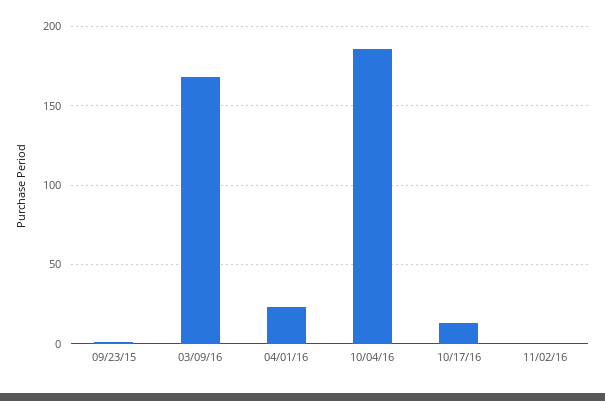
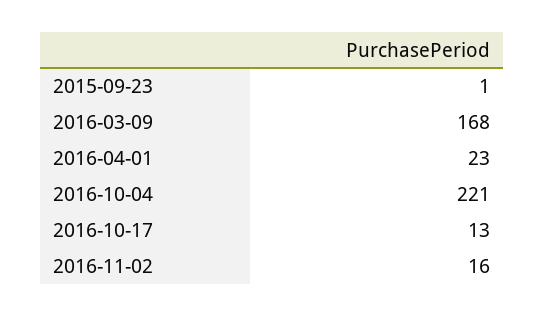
  {
    "09/23/15": 1,
    "03/09/16": 168,
    "04/01/16": 23,
-   "10/04/16": 185,
+   "10/04/16": 221,
    "10/17/16": 13,
-   "11/02/16": 0
+   "11/02/16": 16
  }

